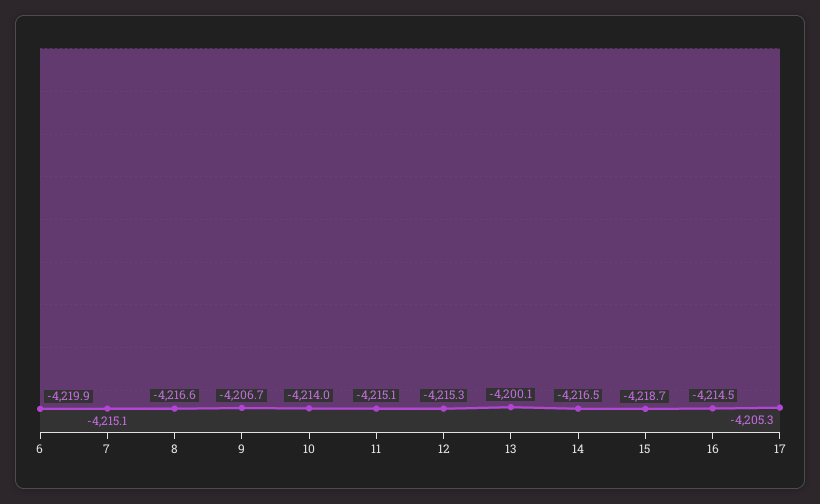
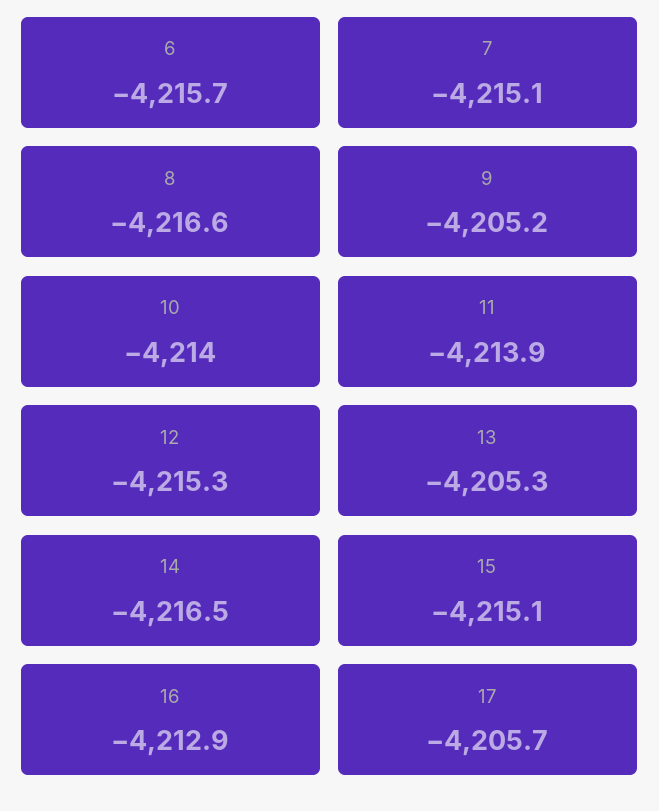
  {
-   "6": -4219.9,
+   "6": -4215.7,
    "7": -4215.1,
    "8": -4216.6,
-   "9": -4206.7,
+   "9": -4205.2,
    "10": -4214,
-   "11": -4215.1,
+   "11": -4213.9,
    "12": -4215.3,
-   "13": -4200.1,
+   "13": -4205.3,
    "14": -4216.5,
-   "15": -4218.7,
+   "15": -4215.1,
-   "16": -4214.5,
+   "16": -4212.9,
-   "17": -4205.3
+   "17": -4205.7
  }

